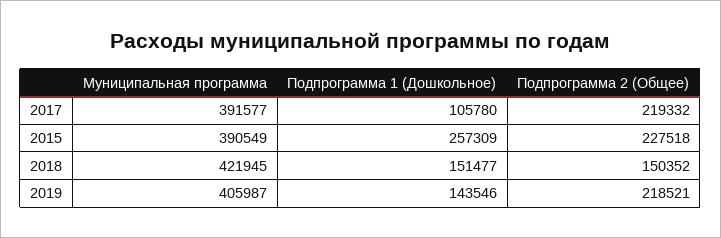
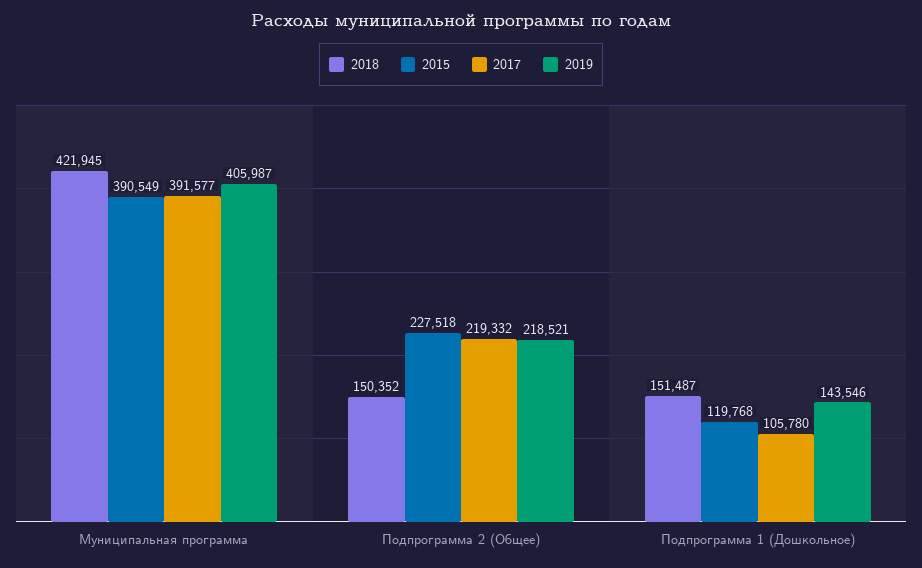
  {
    "2017": {
      "Муниципальная программа": 391577,
      "Подпрограмма 1 (Дошкольное)": 105780,
      "Подпрограмма 2 (Общее)": 219332
    },
    "2015": {
      "Муниципальная программа": 390549,
-     "Подпрограмма 1 (Дошкольное)": 257309,
+     "Подпрограмма 1 (Дошкольное)": 119768,
      "Подпрограмма 2 (Общее)": 227518
    },
    "2018": {
      "Муниципальная программа": 421945,
-     "Подпрограмма 1 (Дошкольное)": 151477,
+     "Подпрограмма 1 (Дошкольное)": 151487,
      "Подпрограмма 2 (Общее)": 150352
    },
    "2019": {
      "Муниципальная программа": 405987,
      "Подпрограмма 1 (Дошкольное)": 143546,
      "Подпрограмма 2 (Общее)": 218521
    }
  }

